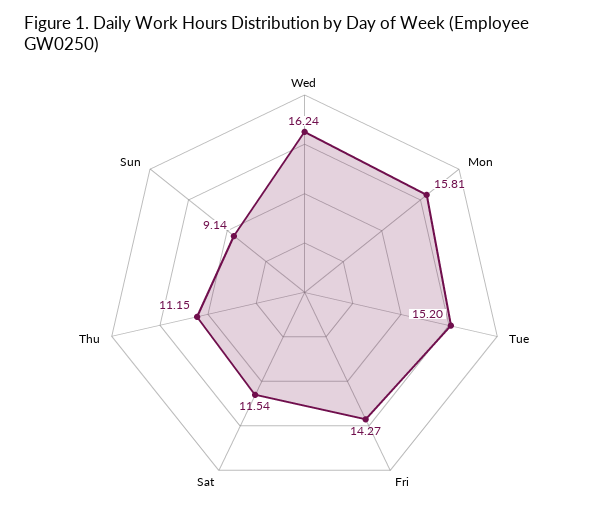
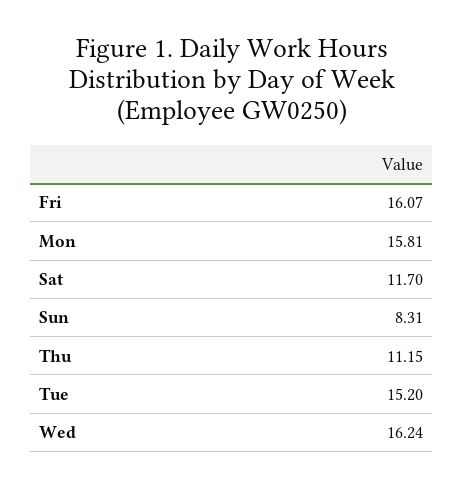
  {
    "Wed": 16.24,
    "Mon": 15.81,
    "Tue": 15.2,
-   "Fri": 14.27,
+   "Fri": 16.07,
-   "Sat": 11.54,
+   "Sat": 11.7,
    "Thu": 11.15,
-   "Sun": 9.14
+   "Sun": 8.31
  }

